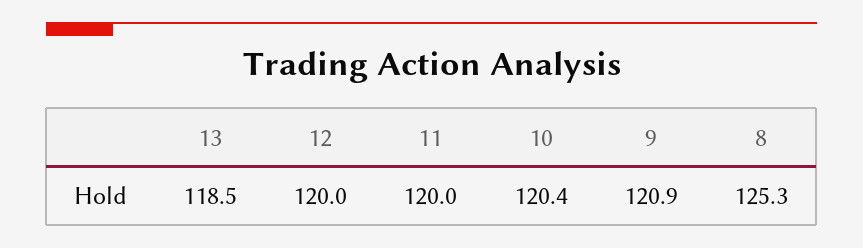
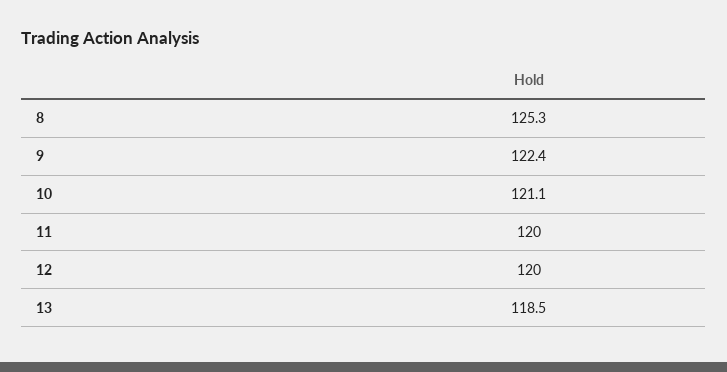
  {
    "13": 118.5,
    "12": 120,
    "11": 120,
-   "10": 120.4,
+   "10": 121.1,
-   "9": 120.9,
+   "9": 122.4,
    "8": 125.3
  }

